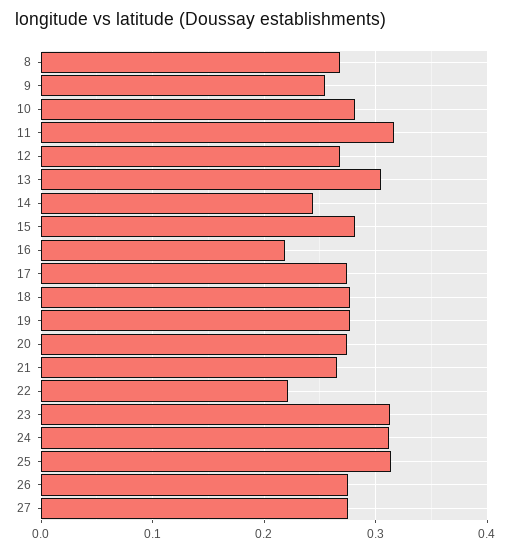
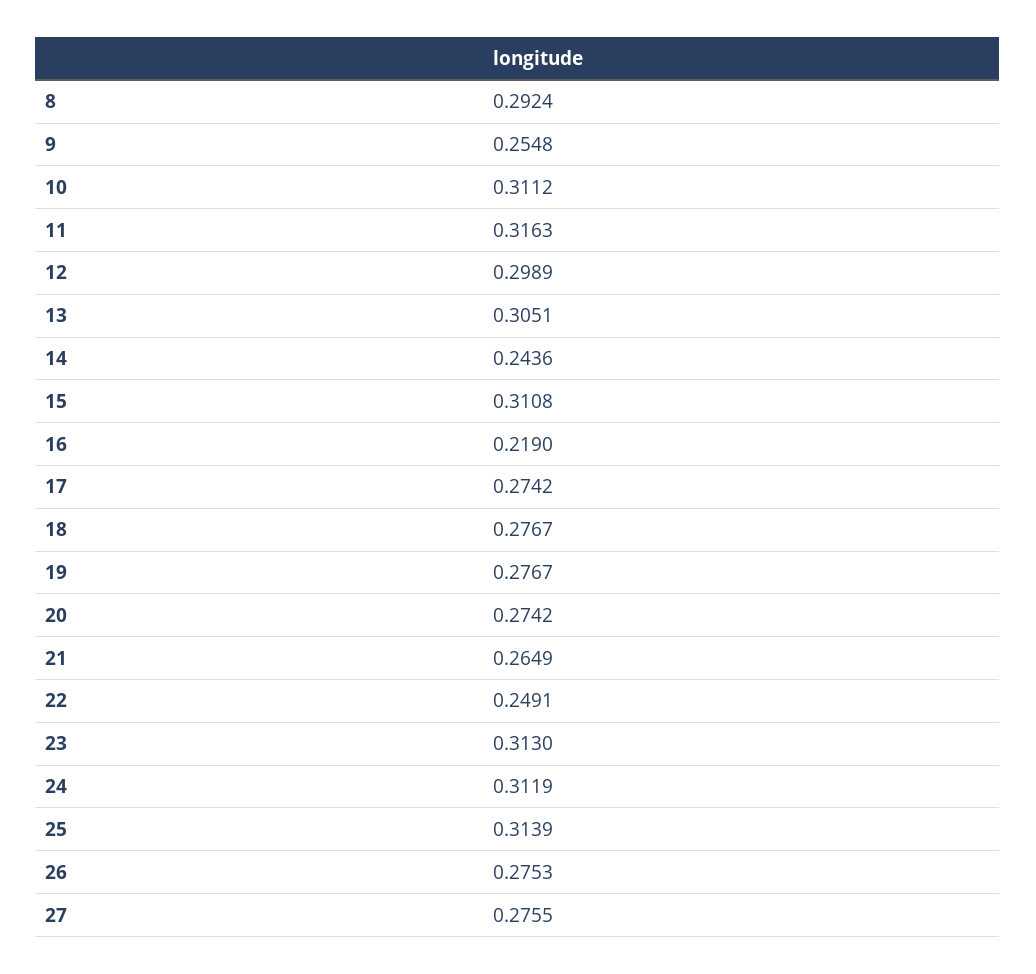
  {
-   "8": 0.27,
+   "8": 0.2924,
    "9": 0.2548,
-   "10": 0.28,
+   "10": 0.3112,
    "11": 0.3163,
-   "12": 0.27,
+   "12": 0.2989,
    "13": 0.3051,
    "14": 0.2436,
-   "15": 0.28,
+   "15": 0.3108,
    "16": 0.219,
    "17": 0.2742,
    "18": 0.2767,
    "19": 0.2767,
    "20": 0.2742,
    "21": 0.2649,
-   "22": 0.22,
+   "22": 0.2491,
    "23": 0.313,
    "24": 0.3119,
    "25": 0.3139,
    "26": 0.2753,
    "27": 0.2755
  }

